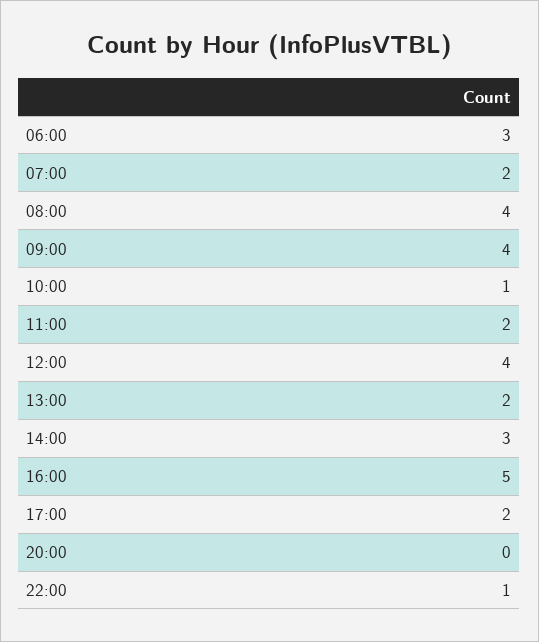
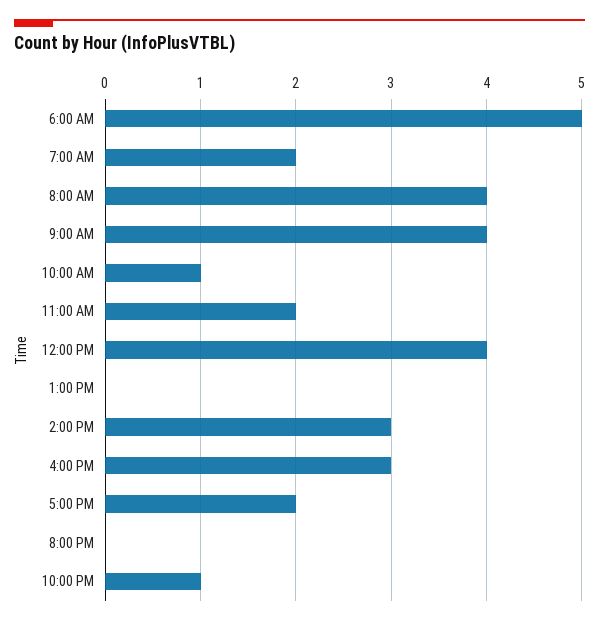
  {
-   "06:00": 3,
+   "06:00": 5,
    "07:00": 2,
    "08:00": 4,
    "09:00": 4,
    "10:00": 1,
    "11:00": 2,
    "12:00": 4,
-   "13:00": 2,
+   "13:00": 0,
    "14:00": 3,
-   "16:00": 5,
+   "16:00": 3,
    "17:00": 2,
    "20:00": 0,
    "22:00": 1
  }

